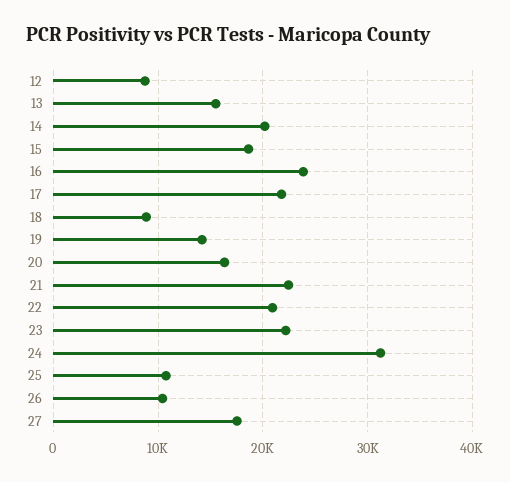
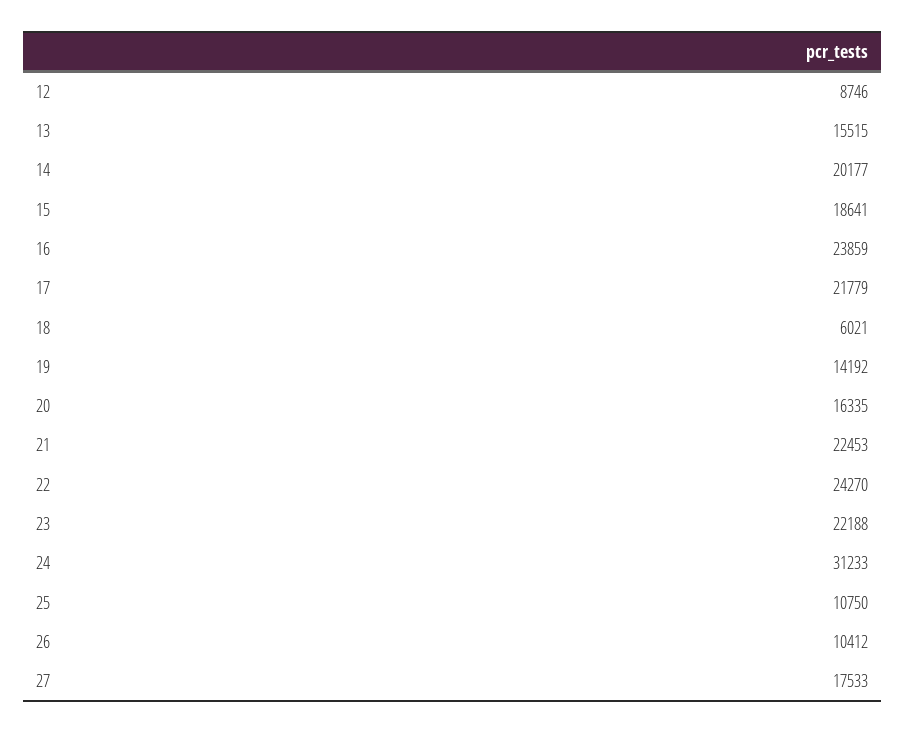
  {
    "12": 8746,
    "13": 15515,
    "14": 20177,
    "15": 18641,
    "16": 23859,
    "17": 21779,
-   "18": 9000,
+   "18": 6021,
    "19": 14192,
    "20": 16335,
    "21": 22453,
-   "22": 21000,
+   "22": 24270,
    "23": 22188,
    "24": 31233,
    "25": 10750,
    "26": 10412,
    "27": 17533
  }

